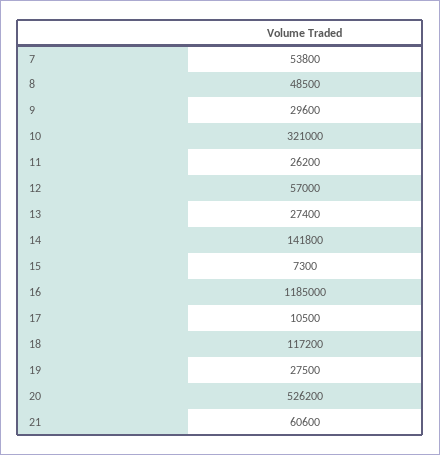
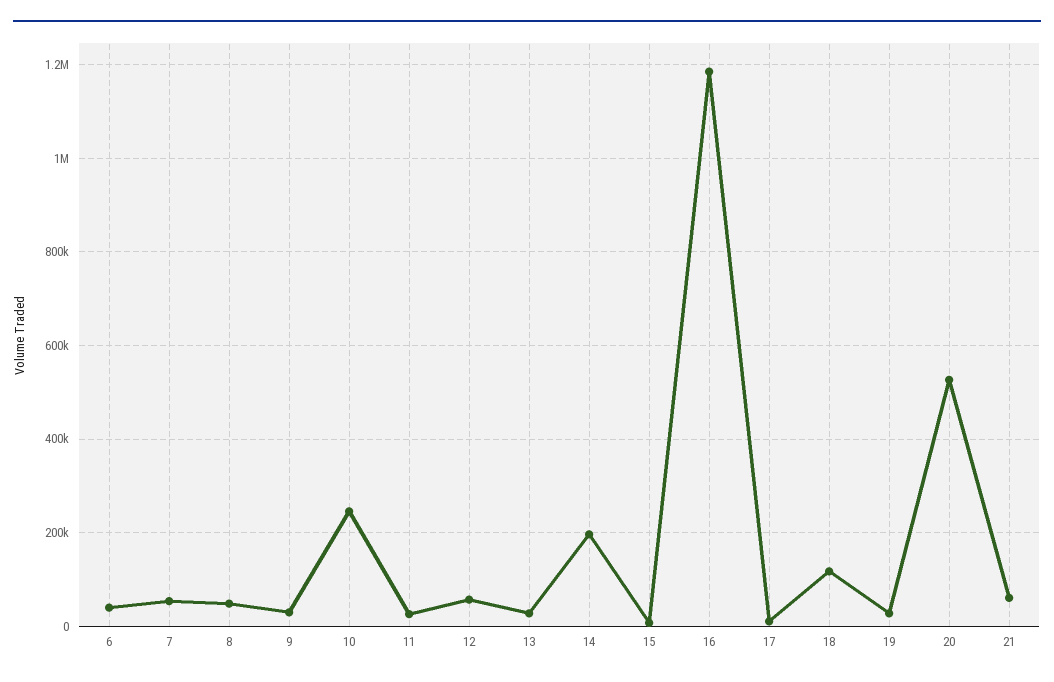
  {
    "7": 53800,
    "8": 48500,
    "9": 29600,
-   "10": 321000,
+   "10": 240000,
    "11": 26200,
    "12": 57000,
    "13": 27400,
-   "14": 141800,
+   "14": 200000,
    "15": 7300,
    "16": 1185000,
    "17": 10500,
    "18": 117200,
    "19": 27500,
    "20": 526200,
-   "21": 60600
+   "21": 60600,
+   "6": 40000
  }

